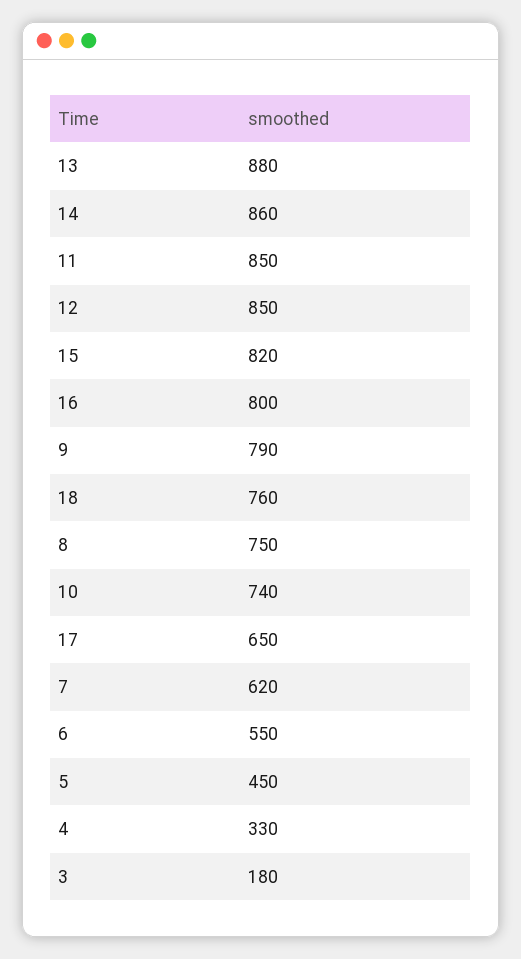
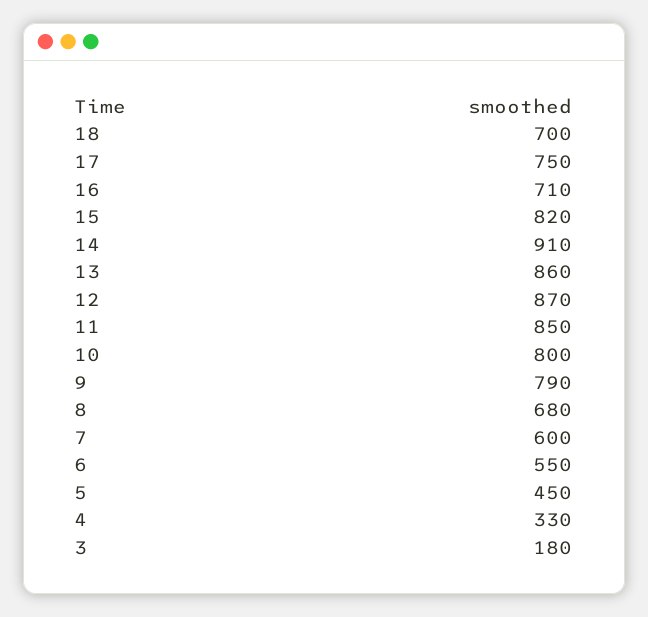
  {
-   "13": 880,
+   "13": 860,
-   "14": 860,
+   "14": 910,
    "11": 850,
-   "12": 850,
+   "12": 870,
    "15": 820,
-   "16": 800,
+   "16": 710,
    "9": 790,
-   "18": 760,
+   "18": 700,
-   "8": 750,
+   "8": 680,
-   "10": 740,
+   "10": 800,
-   "17": 650,
+   "17": 750,
-   "7": 620,
+   "7": 600,
    "6": 550,
    "5": 450,
    "4": 330,
    "3": 180
  }

